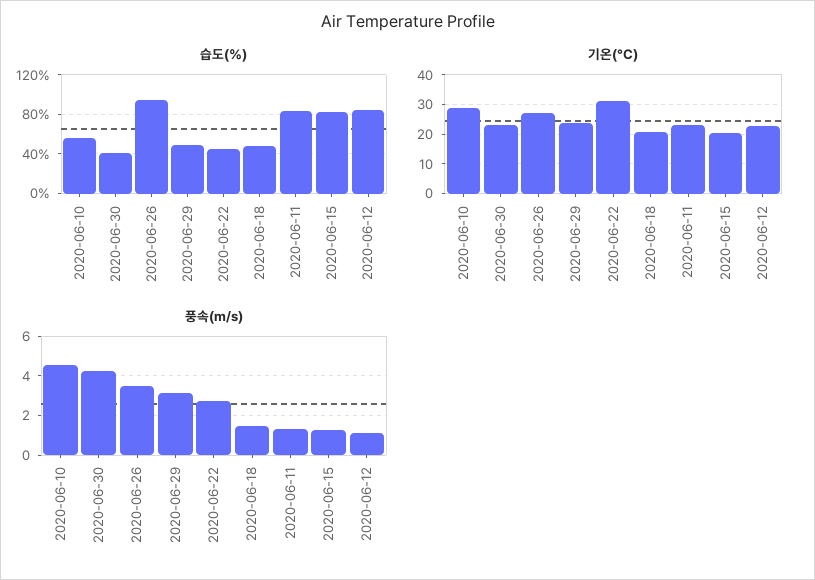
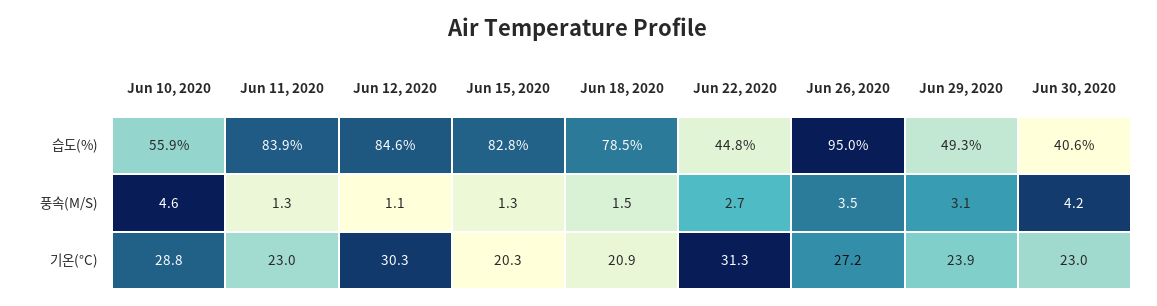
  {
    "습도(%)": {
      "2020-06-10": 55.9,
      "2020-06-30": 40.6,
      "2020-06-26": 95,
      "2020-06-29": 49.3,
      "2020-06-22": 44.8,
-     "2020-06-18": 50,
+     "2020-06-18": 78.5,
      "2020-06-11": 83.9,
      "2020-06-15": 82.8,
      "2020-06-12": 84.6
    },
    "기온(°C)": {
      "2020-06-10": 28.8,
      "2020-06-30": 23,
      "2020-06-26": 27.2,
      "2020-06-29": 23.9,
      "2020-06-22": 31.3,
      "2020-06-18": 20.9,
      "2020-06-11": 23,
      "2020-06-15": 20.3,
-     "2020-06-12": 22.5
+     "2020-06-12": 30.3
    },
    "풍속(m/s)": {
      "2020-06-10": 4.6,
      "2020-06-30": 4.2,
      "2020-06-26": 3.5,
      "2020-06-29": 3.1,
      "2020-06-22": 2.7,
      "2020-06-18": 1.5,
      "2020-06-11": 1.3,
      "2020-06-15": 1.3,
      "2020-06-12": 1.1
    }
  }

